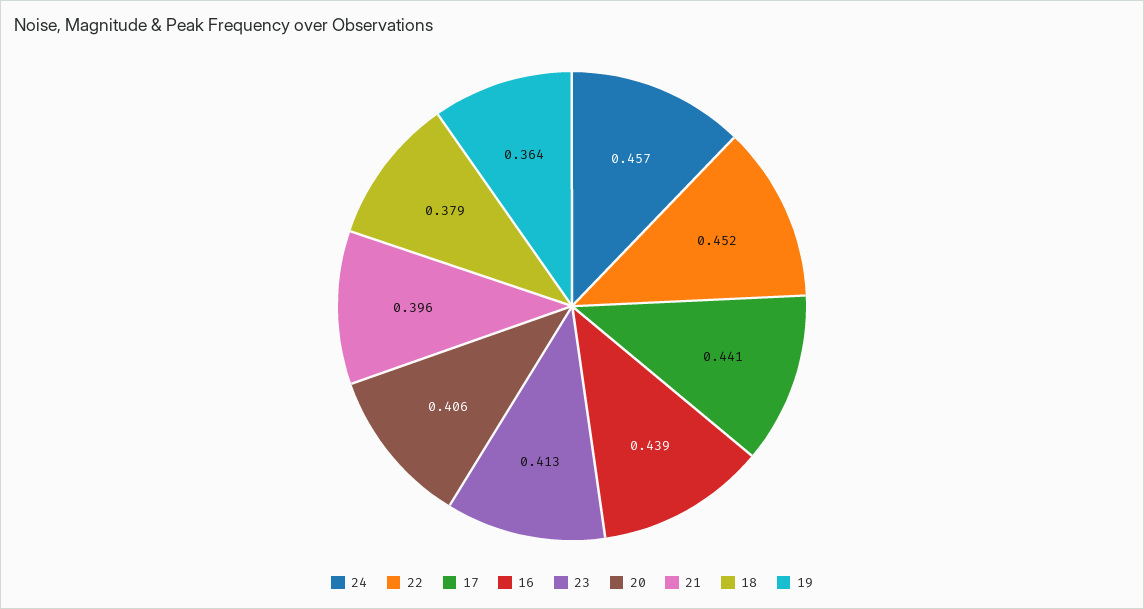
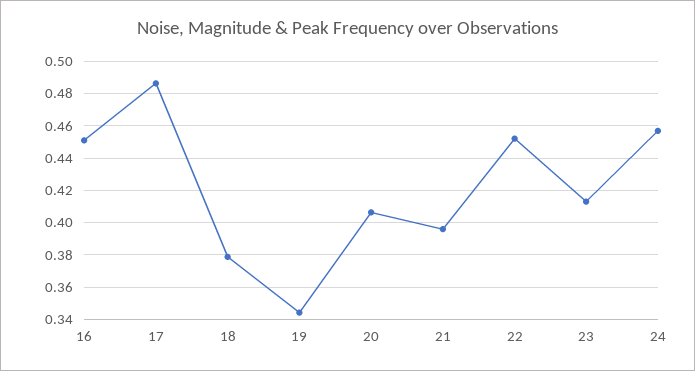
  {
    "24": 0.457,
    "22": 0.452,
-   "17": 0.441,
+   "17": 0.485,
-   "16": 0.439,
+   "16": 0.45,
    "23": 0.413,
    "20": 0.406,
    "21": 0.396,
    "18": 0.379,
-   "19": 0.364
+   "19": 0.345
  }

